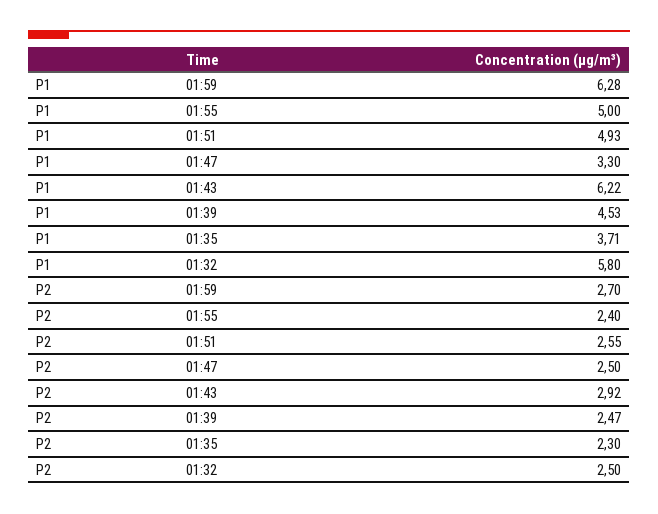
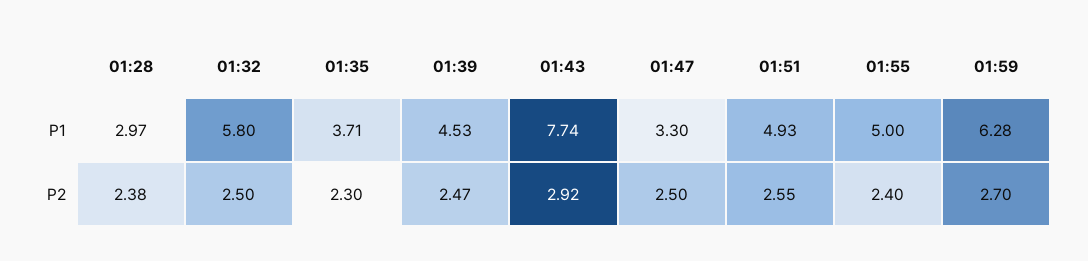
  {
    "P1": {
      "01:59": 6.28,
      "01:55": 5,
      "01:51": 4.93,
      "01:47": 3.3,
-     "01:43": 6.22,
+     "01:43": 7.74,
      "01:39": 4.53,
      "01:35": 3.71,
-     "01:32": 5.8
+     "01:32": 5.8,
+     "01:28": 2.97
    },
    "P2": {
      "01:59": 2.7,
      "01:55": 2.4,
      "01:51": 2.55,
      "01:47": 2.5,
      "01:43": 2.92,
      "01:39": 2.47,
      "01:35": 2.3,
-     "01:32": 2.5
+     "01:32": 2.5,
+     "01:28": 2.38
    }
  }

